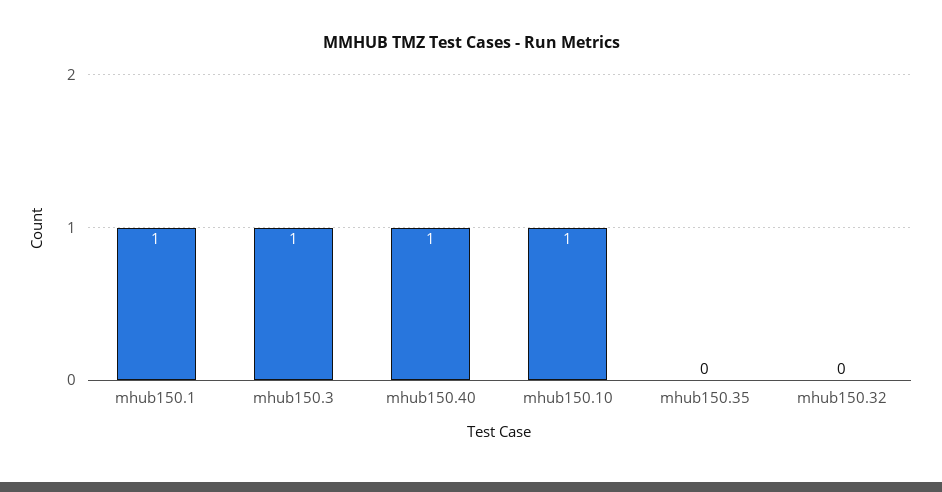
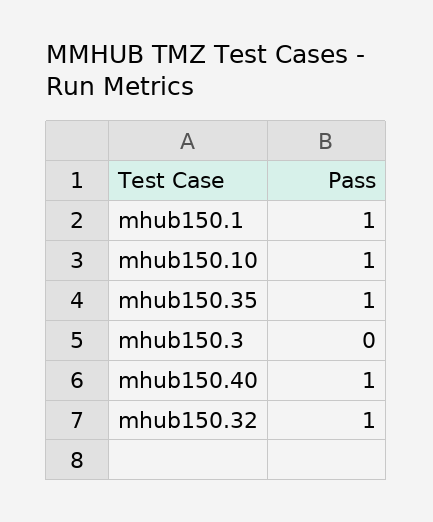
  {
    "mhub150.1": 1,
-   "mhub150.3": 1,
+   "mhub150.3": 0,
    "mhub150.40": 1,
    "mhub150.10": 1,
-   "mhub150.35": 0,
+   "mhub150.35": 1,
-   "mhub150.32": 0
+   "mhub150.32": 1
  }

